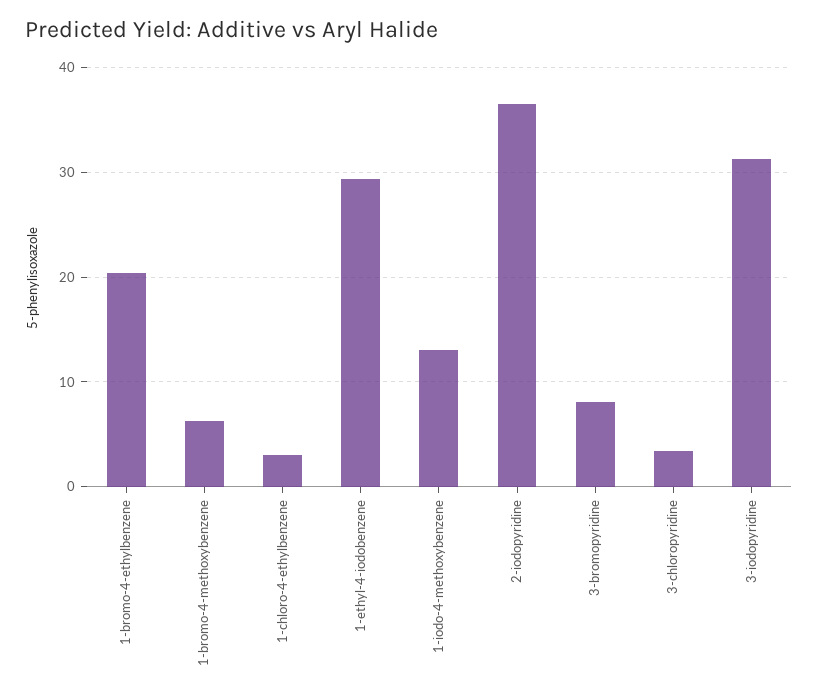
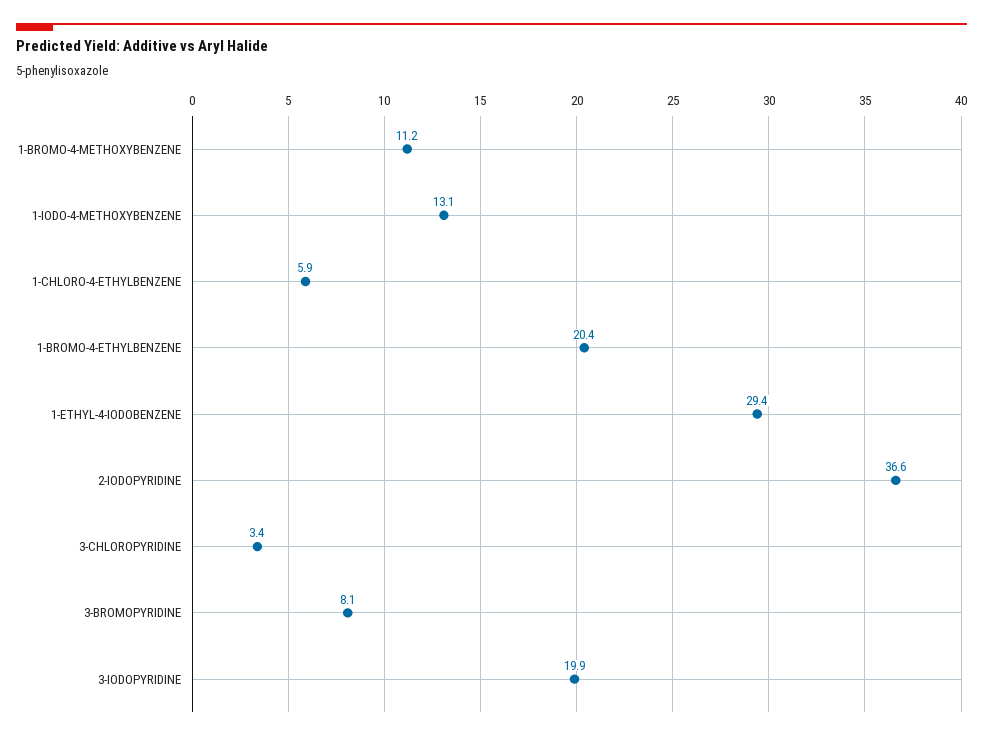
  {
    "1-bromo-4-ethylbenzene": 20.4,
-   "1-bromo-4-methoxybenzene": 6,
+   "1-bromo-4-methoxybenzene": 11.2,
-   "1-chloro-4-ethylbenzene": 3,
+   "1-chloro-4-ethylbenzene": 5.9,
    "1-ethyl-4-iodobenzene": 29.4,
    "1-iodo-4-methoxybenzene": 13.1,
    "2-iodopyridine": 36.6,
    "3-bromopyridine": 8.1,
    "3-chloropyridine": 3.4,
-   "3-iodopyridine": 31
+   "3-iodopyridine": 19.9
  }

